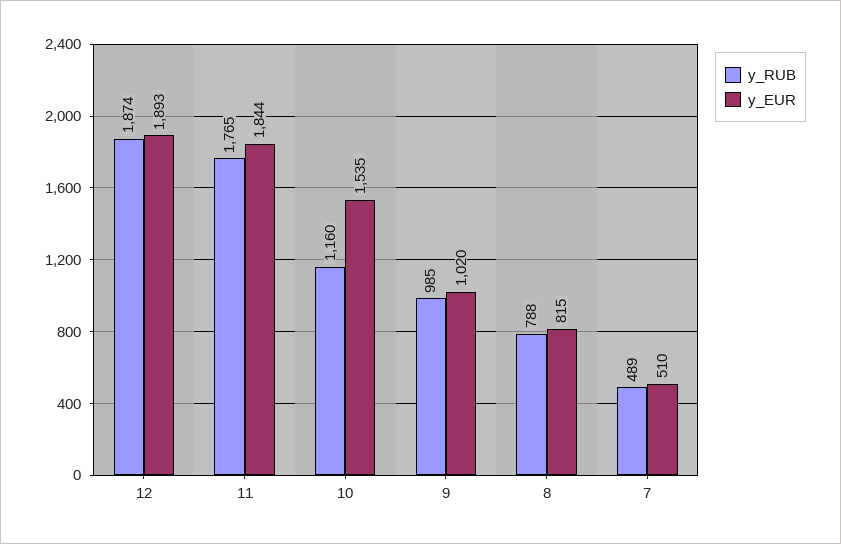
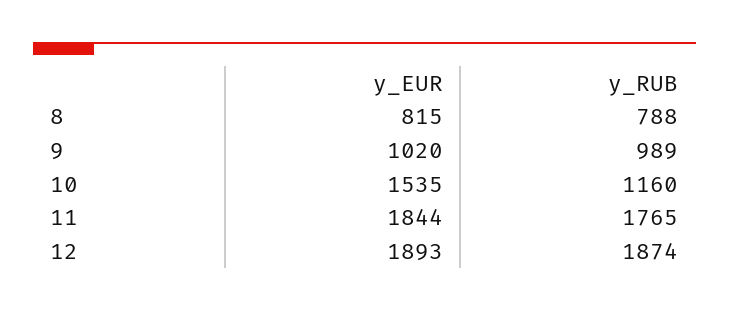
  {
    "y_RUB": {
      "12": 1874,
      "11": 1765,
      "10": 1160,
-     "9": 985,
+     "9": 989,
-     "8": 788,
+     "8": 788
-     "7": 489
    },
    "y_EUR": {
      "12": 1893,
      "11": 1844,
      "10": 1535,
      "9": 1020,
-     "8": 815,
+     "8": 815
-     "7": 510
    }
  }

